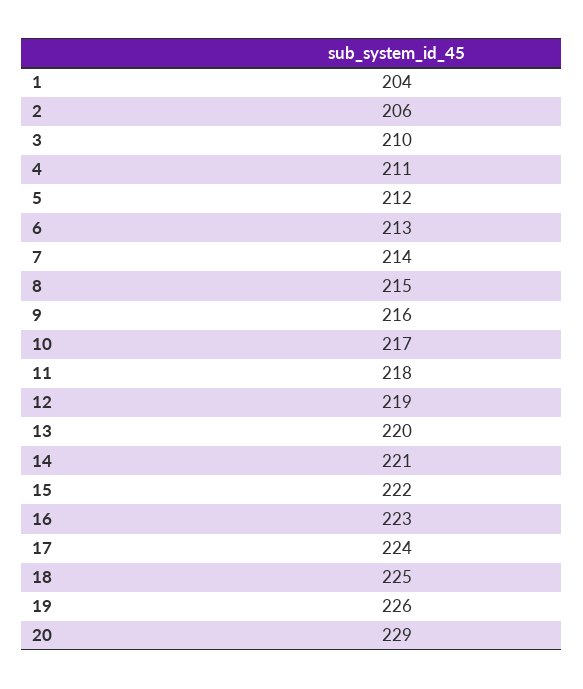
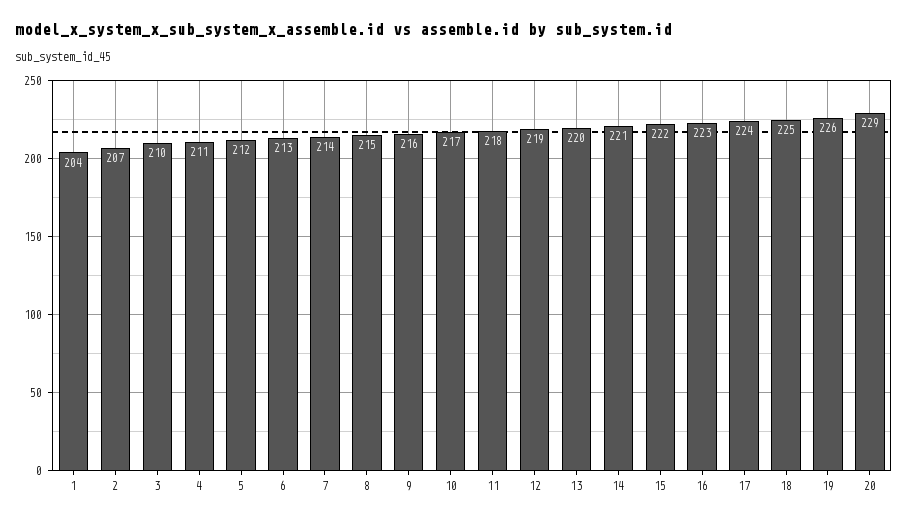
  {
    "1": 204,
-   "2": 206,
+   "2": 207,
    "3": 210,
    "4": 211,
    "5": 212,
    "6": 213,
    "7": 214,
    "8": 215,
    "9": 216,
    "10": 217,
    "11": 218,
    "12": 219,
    "13": 220,
    "14": 221,
    "15": 222,
    "16": 223,
    "17": 224,
    "18": 225,
    "19": 226,
    "20": 229
  }

